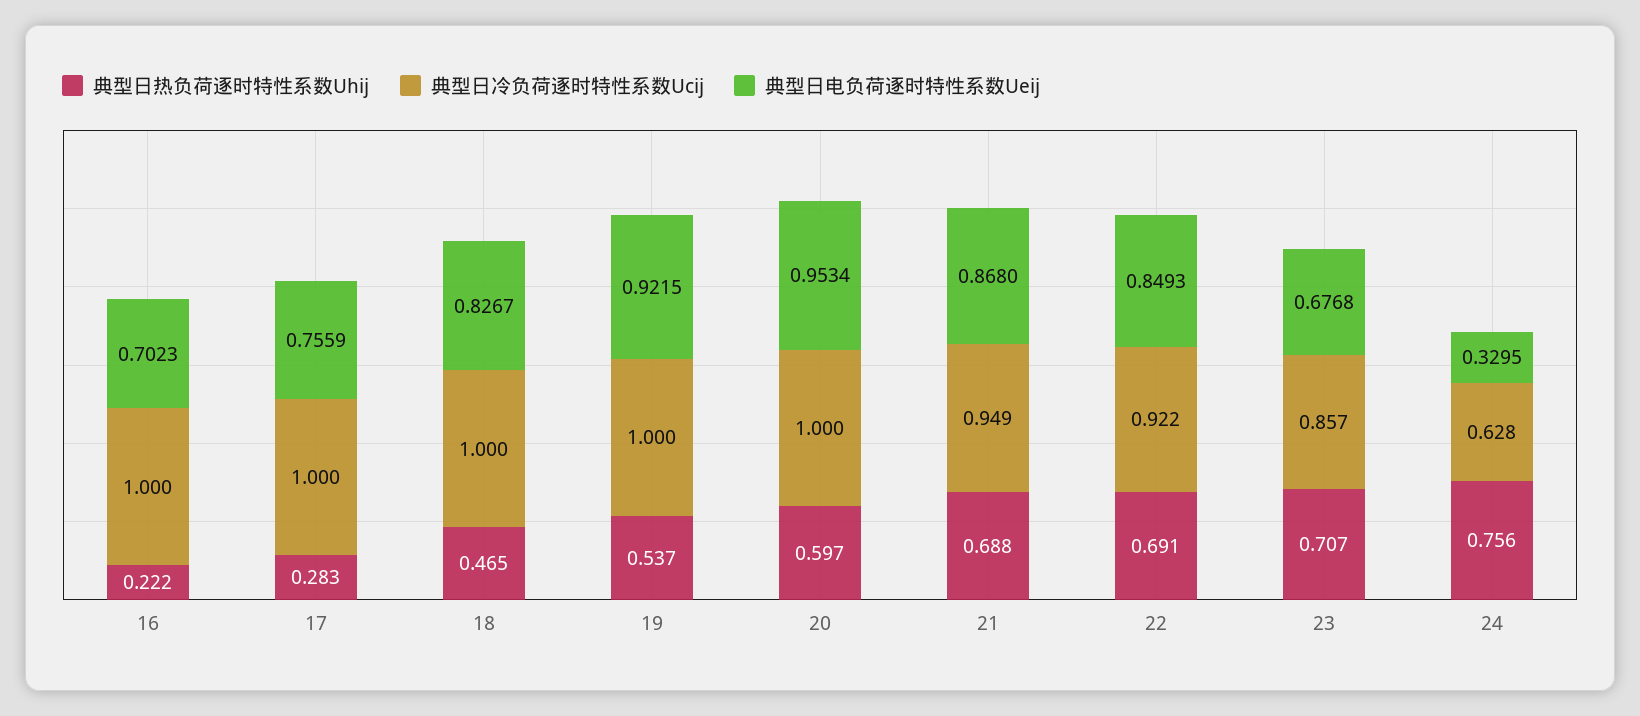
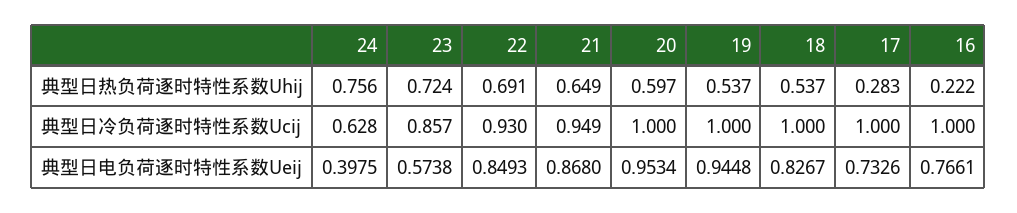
  {
    "典型日热负荷逐时特性系数Uhij": {
      "16": 0.222,
      "17": 0.283,
-     "18": 0.465,
+     "18": 0.537,
      "19": 0.537,
      "20": 0.597,
-     "21": 0.688,
+     "21": 0.649,
      "22": 0.691,
-     "23": 0.707,
+     "23": 0.724,
      "24": 0.756
    },
    "典型日冷负荷逐时特性系数Ucij": {
      "16": 1,
      "17": 1,
      "18": 1,
      "19": 1,
      "20": 1,
      "21": 0.949,
-     "22": 0.922,
+     "22": 0.93,
      "23": 0.857,
      "24": 0.628
    },
    "典型日电负荷逐时特性系数Ueij": {
-     "16": 0.7023,
+     "16": 0.7661,
-     "17": 0.7559,
+     "17": 0.7326,
      "18": 0.8267,
-     "19": 0.9215,
+     "19": 0.9448,
      "20": 0.9534,
      "21": 0.868,
      "22": 0.8493,
-     "23": 0.6768,
+     "23": 0.5738,
-     "24": 0.3295
+     "24": 0.3975
    }
  }

